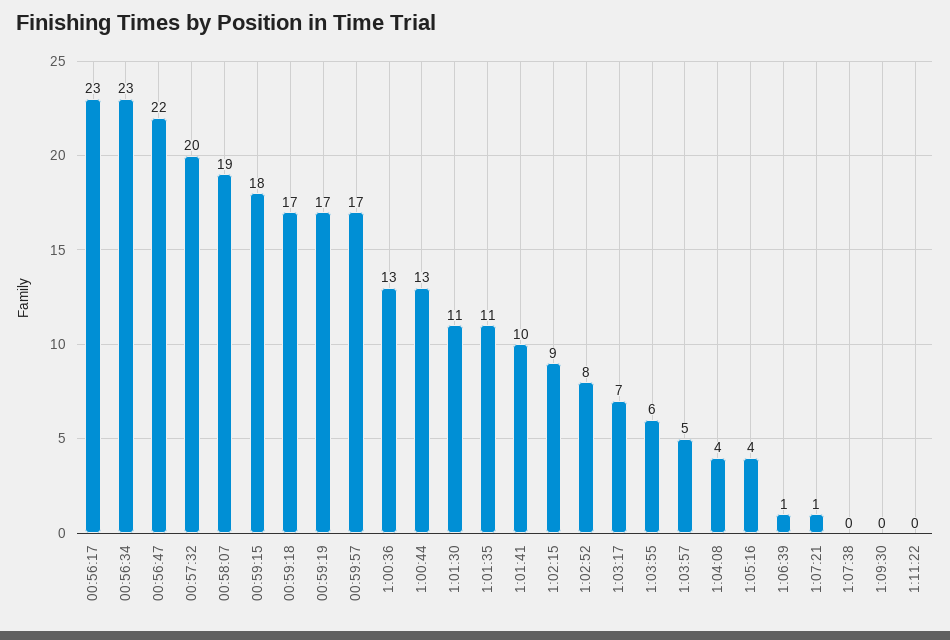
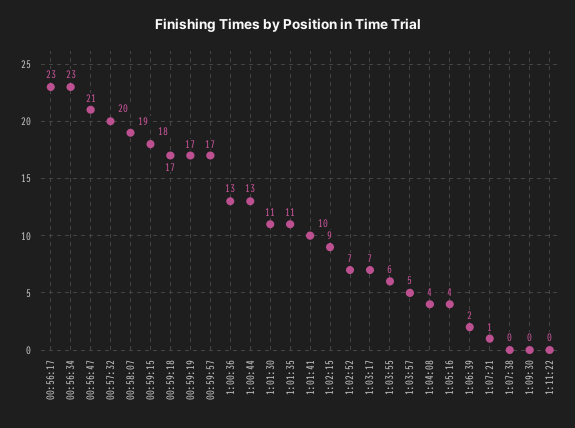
  {
    "00:56:17": 23,
    "00:56:34": 23,
-   "00:56:47": 22,
+   "00:56:47": 21,
    "00:57:32": 20,
    "00:58:07": 19,
    "00:59:15": 18,
    "00:59:18": 17,
    "00:59:19": 17,
    "00:59:57": 17,
    "1:00:36": 13,
    "1:00:44": 13,
    "1:01:30": 11,
    "1:01:35": 11,
    "1:01:41": 10,
    "1:02:15": 9,
-   "1:02:52": 8,
+   "1:02:52": 7,
    "1:03:17": 7,
    "1:03:55": 6,
    "1:03:57": 5,
    "1:04:08": 4,
    "1:05:16": 4,
-   "1:06:39": 1,
+   "1:06:39": 2,
    "1:07:21": 1,
    "1:07:38": 0,
    "1:09:30": 0,
    "1:11:22": 0
  }

